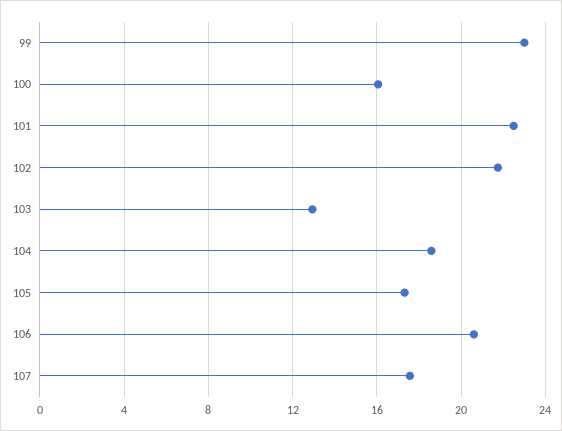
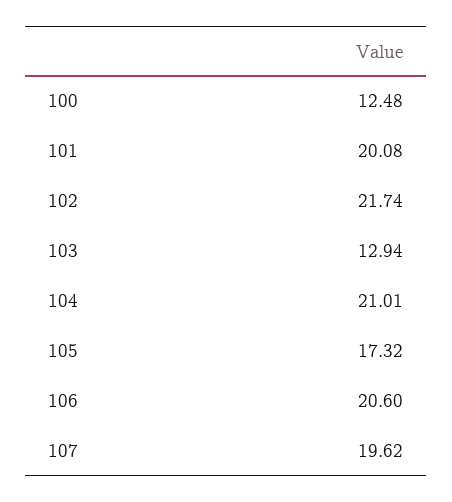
  {
-   "99": 23,
-   "100": 16,
+   "100": 12.48,
-   "101": 22.5,
+   "101": 20.08,
    "102": 21.74,
    "103": 12.94,
-   "104": 18.5,
+   "104": 21.01,
    "105": 17.32,
    "106": 20.6,
-   "107": 17.5
+   "107": 19.62
  }

